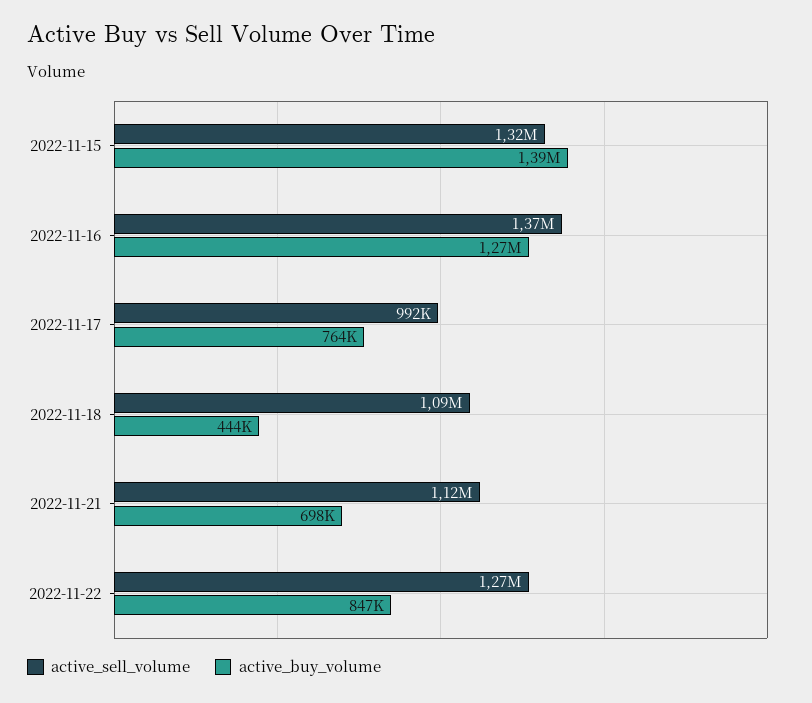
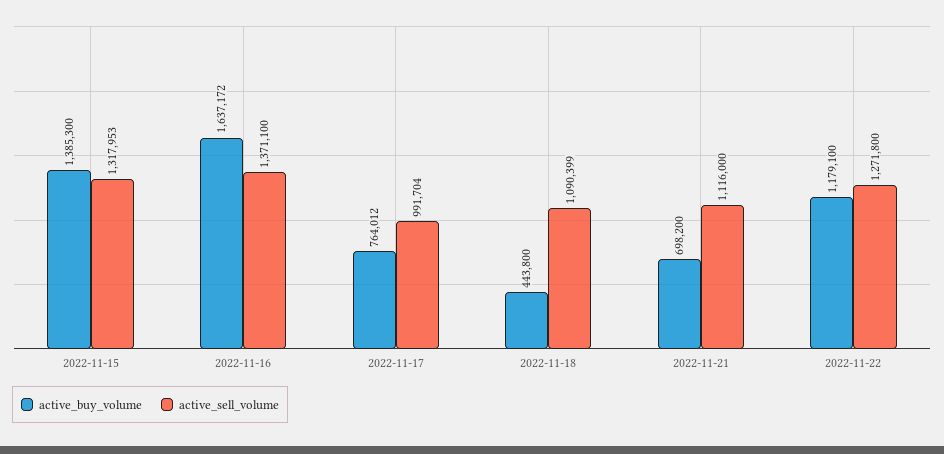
  {
    "active_sell_volume": {
      "2022-11-15": 1317953,
      "2022-11-16": 1371100,
      "2022-11-17": 991704,
      "2022-11-18": 1090399,
      "2022-11-21": 1116000,
      "2022-11-22": 1271800
    },
    "active_buy_volume": {
      "2022-11-15": 1385300,
-     "2022-11-16": 1270000,
+     "2022-11-16": 1637172,
      "2022-11-17": 764012,
      "2022-11-18": 443800,
      "2022-11-21": 698200,
-     "2022-11-22": 847000
+     "2022-11-22": 1179100
    }
  }

